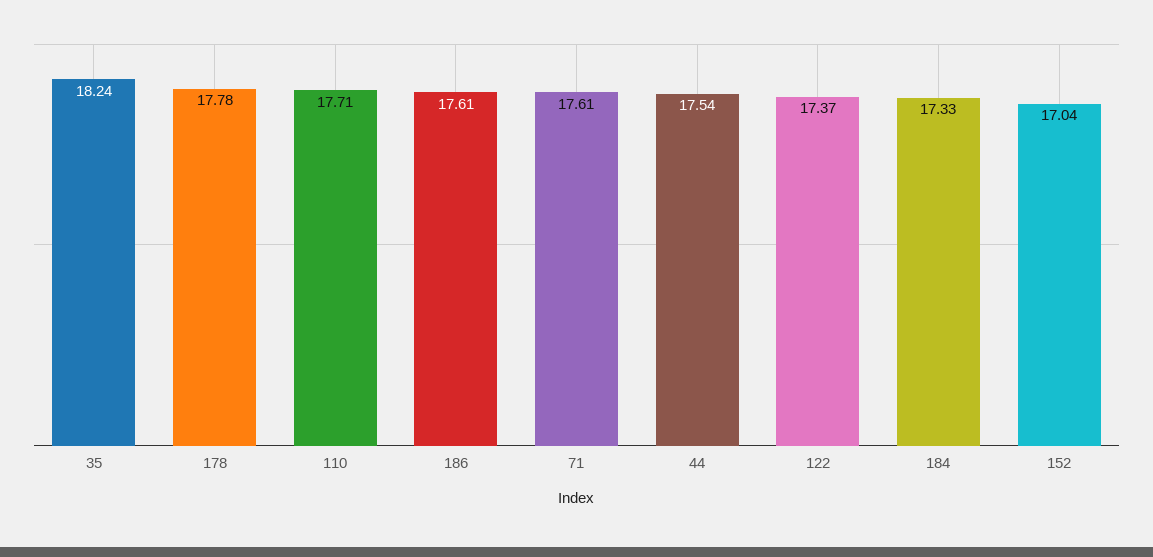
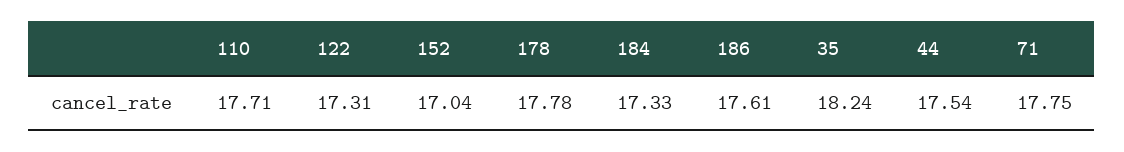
  {
    "35": 18.24,
    "178": 17.78,
    "110": 17.71,
    "186": 17.61,
-   "71": 17.61,
+   "71": 17.75,
    "44": 17.54,
-   "122": 17.37,
+   "122": 17.31,
    "184": 17.33,
    "152": 17.04
  }

